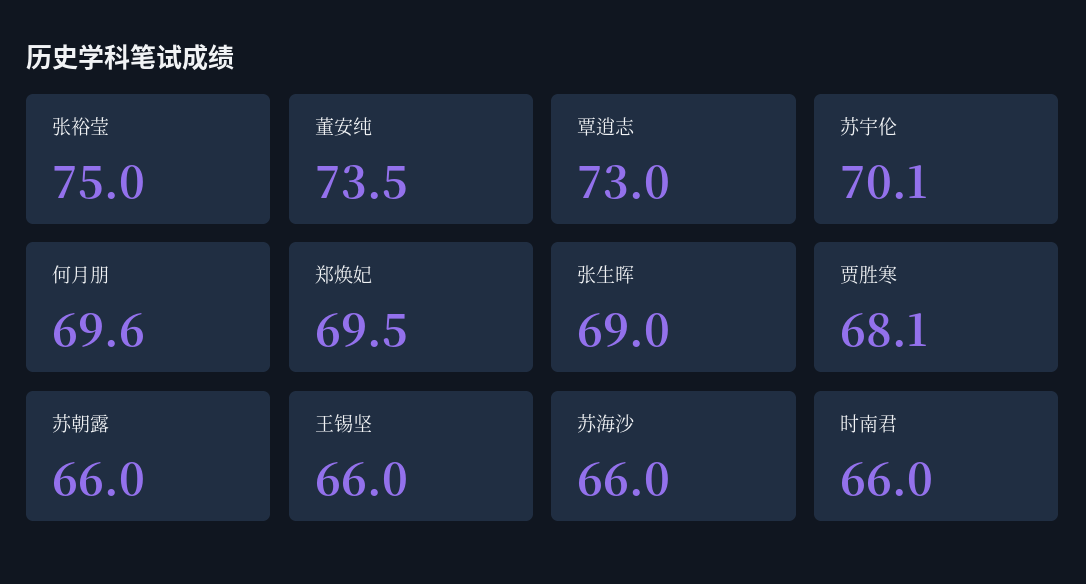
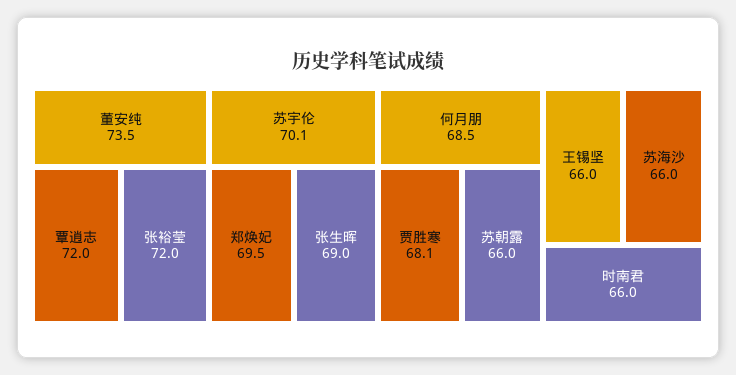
  {
-   "张裕莹": 75,
+   "张裕莹": 72,
    "董安纯": 73.5,
-   "覃逍志": 73,
+   "覃逍志": 72,
    "苏宇伦": 70.1,
-   "何月朋": 69.6,
+   "何月朋": 68.5,
    "郑焕妃": 69.5,
    "张生晖": 69,
    "贾胜寒": 68.1,
    "苏朝露": 66,
    "王锡坚": 66,
    "苏海沙": 66,
    "时南君": 66
  }

